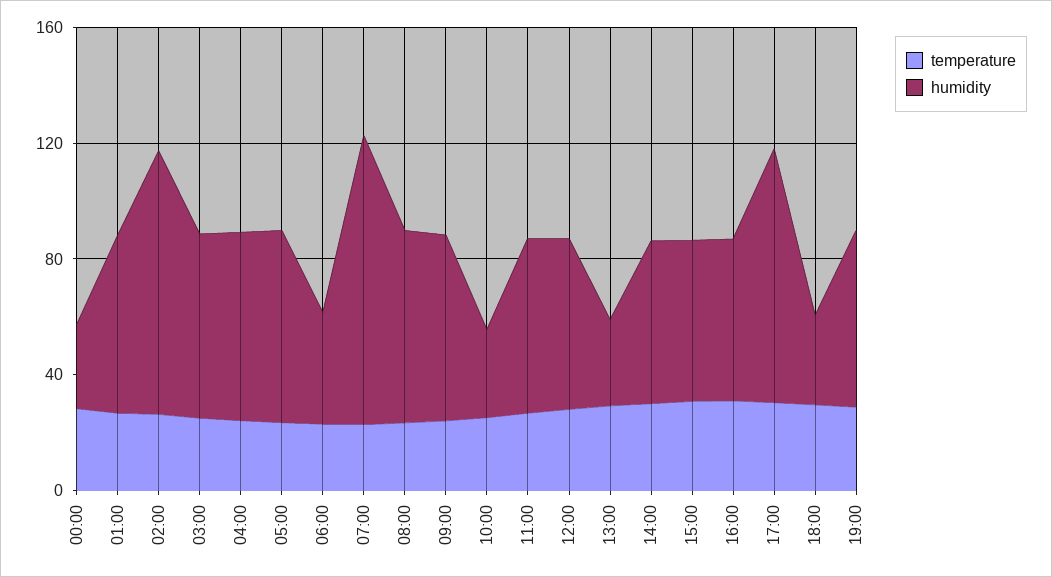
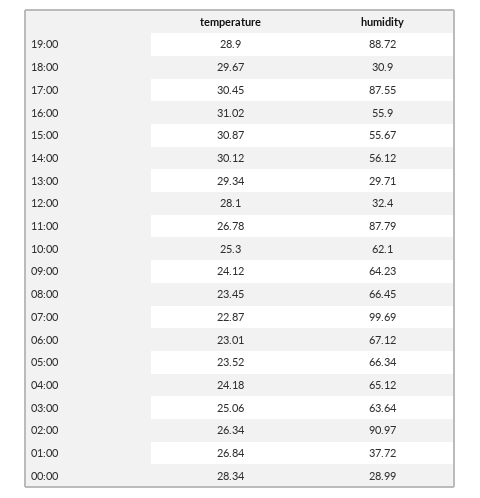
  {
    "temperature": {
      "00:00": 28.34,
      "01:00": 26.84,
      "02:00": 26.34,
      "03:00": 25.06,
      "04:00": 24.18,
      "05:00": 23.52,
      "06:00": 23.01,
      "07:00": 22.87,
      "08:00": 23.45,
      "09:00": 24.12,
      "10:00": 25.3,
      "11:00": 26.78,
      "12:00": 28.1,
      "13:00": 29.34,
      "14:00": 30.12,
      "15:00": 30.87,
      "16:00": 31.02,
      "17:00": 30.45,
      "18:00": 29.67,
      "19:00": 28.9
    },
    "humidity": {
      "00:00": 28.99,
-     "01:00": 60,
+     "01:00": 37.72,
      "02:00": 90.97,
      "03:00": 63.64,
      "04:00": 65.12,
      "05:00": 66.34,
-     "06:00": 40,
+     "06:00": 67.12,
      "07:00": 99.69,
      "08:00": 66.45,
      "09:00": 64.23,
-     "10:00": 30,
+     "10:00": 62.1,
-     "11:00": 60,
+     "11:00": 87.79,
-     "12:00": 60,
+     "12:00": 32.4,
      "13:00": 29.71,
      "14:00": 56.12,
      "15:00": 55.67,
      "16:00": 55.9,
      "17:00": 87.55,
      "18:00": 30.9,
-     "19:00": 60
+     "19:00": 88.72
    }
  }

